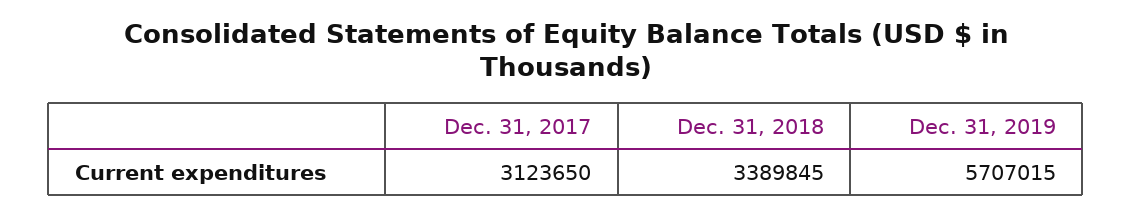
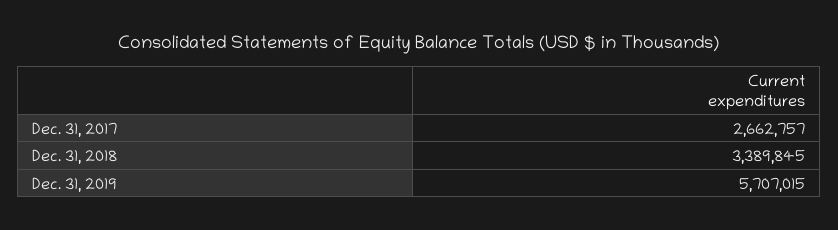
  {
-   "Dec. 31, 2017": 3123650,
+   "Dec. 31, 2017": 2662757,
    "Dec. 31, 2018": 3389845,
    "Dec. 31, 2019": 5707015
  }

